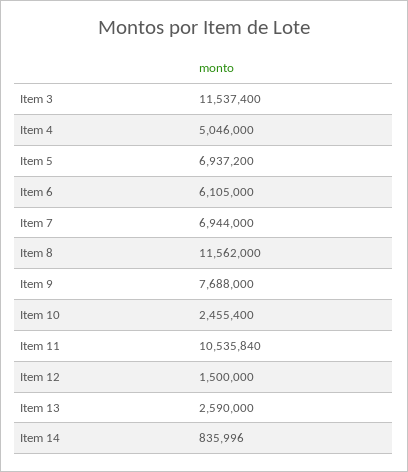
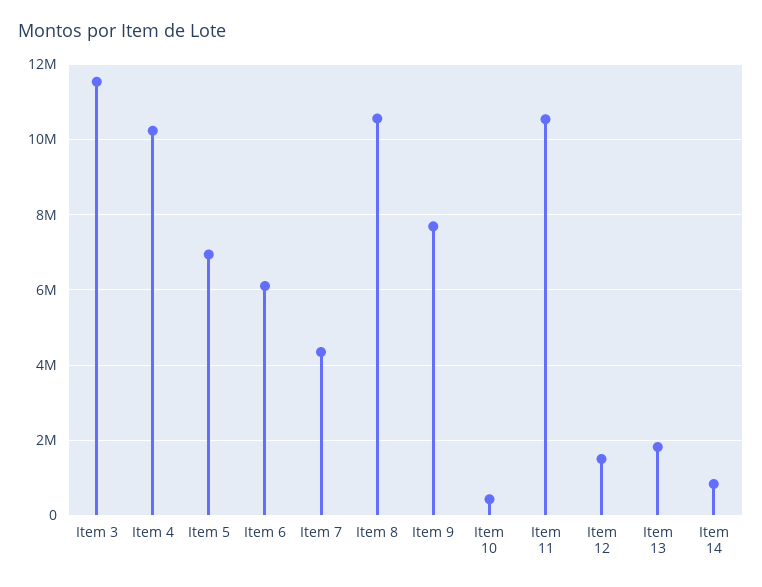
  {
    "Item 3": 11537400,
-   "Item 4": 5046000,
+   "Item 4": 10200000,
    "Item 5": 6937200,
    "Item 6": 6105000,
-   "Item 7": 6944000,
+   "Item 7": 4400000,
-   "Item 8": 11562000,
+   "Item 8": 10600000,
    "Item 9": 7688000,
-   "Item 10": 2455400,
+   "Item 10": 400000,
    "Item 11": 10535840,
    "Item 12": 1500000,
-   "Item 13": 2590000,
+   "Item 13": 1800000,
    "Item 14": 835996
  }

